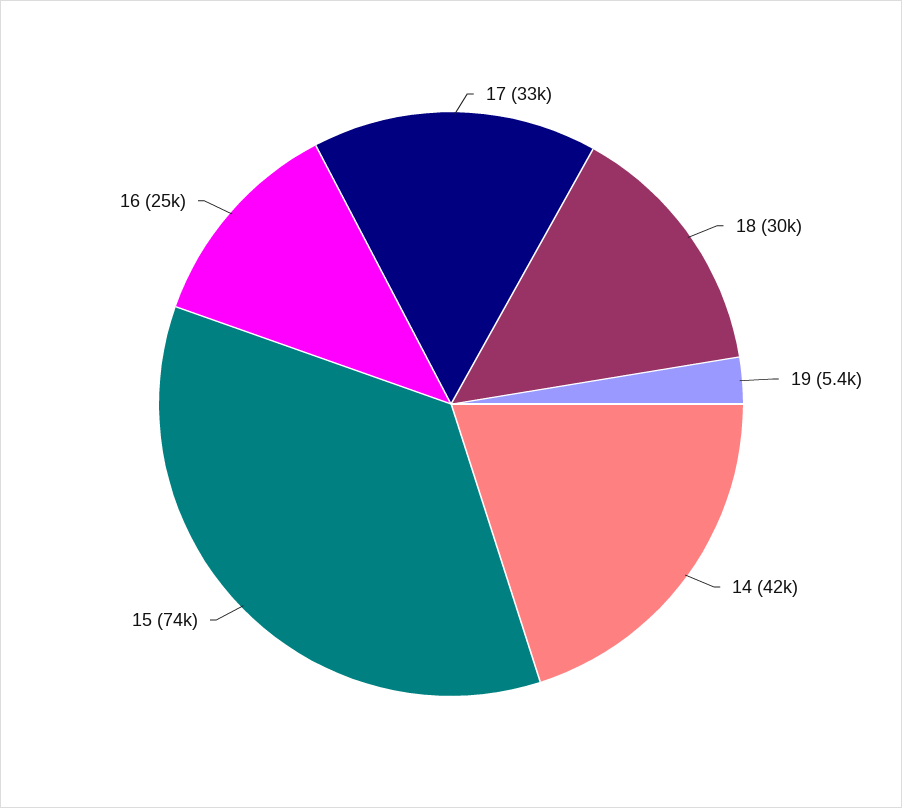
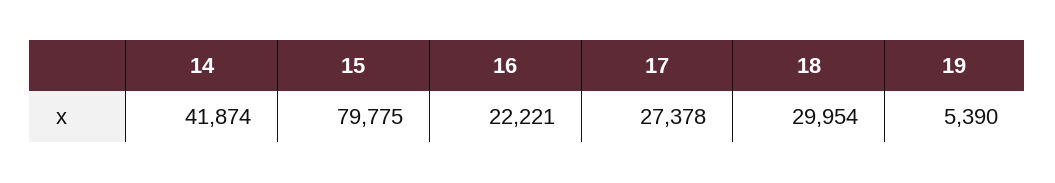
  {
-   "17": 33000,
+   "17": 27378,
    "18": 29954,
    "19": 5390,
    "14": 41874,
-   "15": 74000,
+   "15": 79775,
-   "16": 25000
+   "16": 22221
  }

